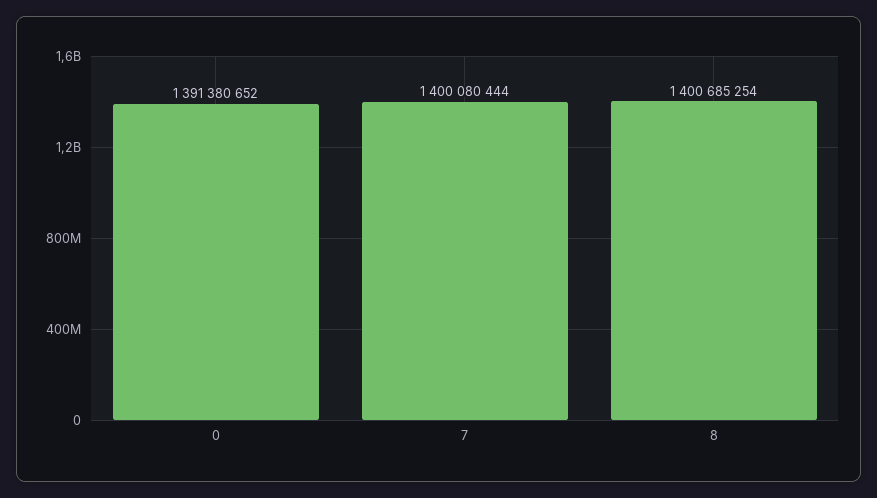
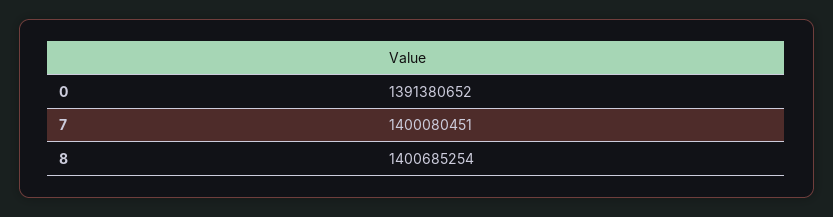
  {
    "0": 1391380652,
-   "7": 1400080444,
+   "7": 1400080451,
    "8": 1400685254
  }

